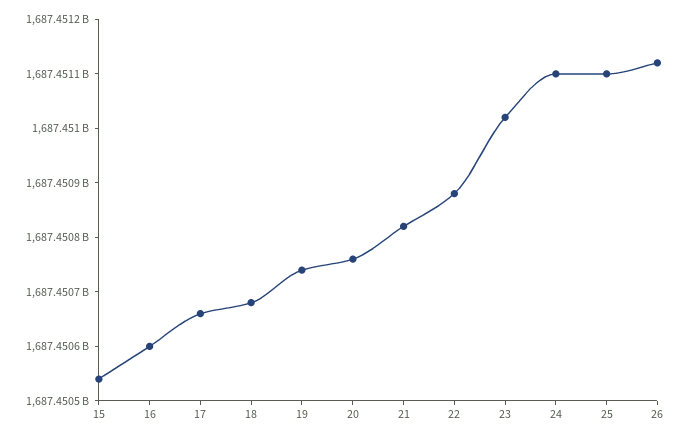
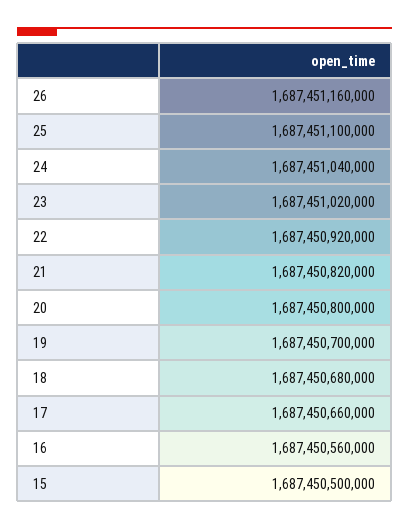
  {
-   "15": 1687450540000,
+   "15": 1687450500000,
-   "16": 1687450600000,
+   "16": 1687450560000,
    "17": 1687450660000,
    "18": 1687450680000,
-   "19": 1687450740000,
+   "19": 1687450700000,
-   "20": 1687450760000,
+   "20": 1687450800000,
    "21": 1687450820000,
-   "22": 1687450880000,
+   "22": 1687450920000,
    "23": 1687451020000,
-   "24": 1687451100000,
+   "24": 1687451040000,
    "25": 1687451100000,
-   "26": 1687451120000
+   "26": 1687451160000
  }

